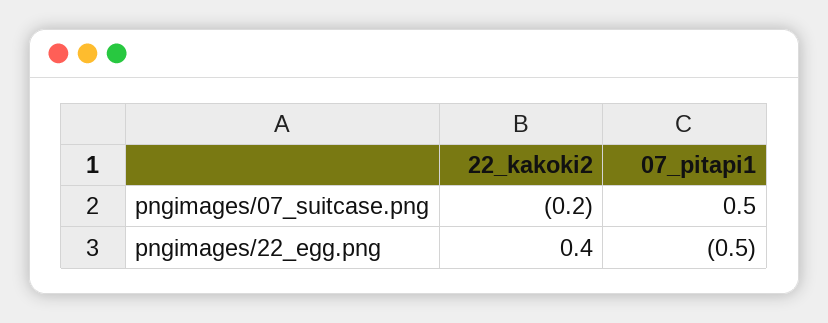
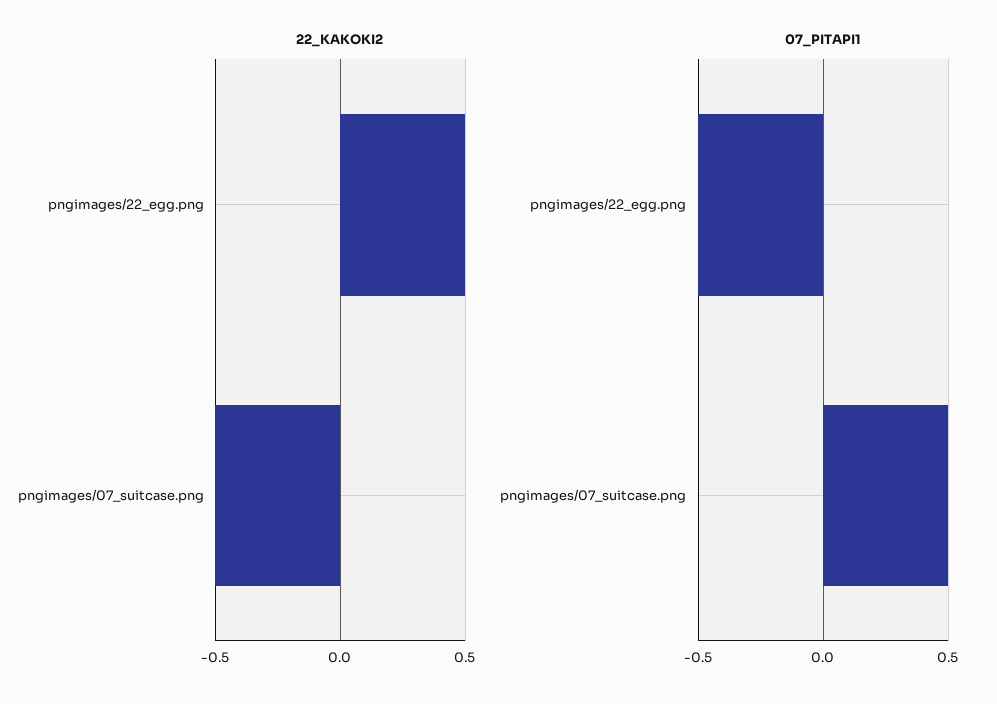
  {
    "22_kakoki2": {
-     "pngimages/07_suitcase.png": -0.2,
+     "pngimages/07_suitcase.png": -0.5,
-     "pngimages/22_egg.png": 0.4
+     "pngimages/22_egg.png": 0.5
    },
    "07_pitapi1": {
      "pngimages/07_suitcase.png": 0.5,
      "pngimages/22_egg.png": -0.5
    }
  }

